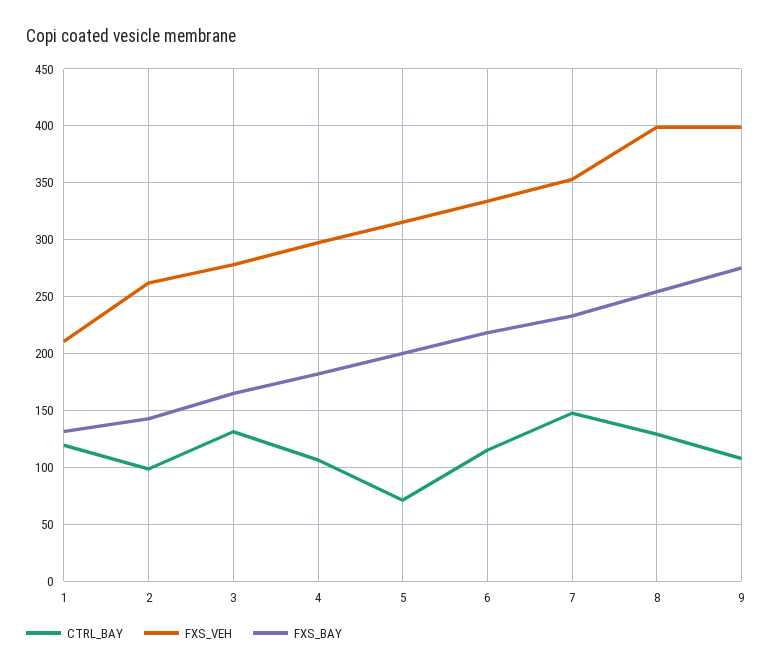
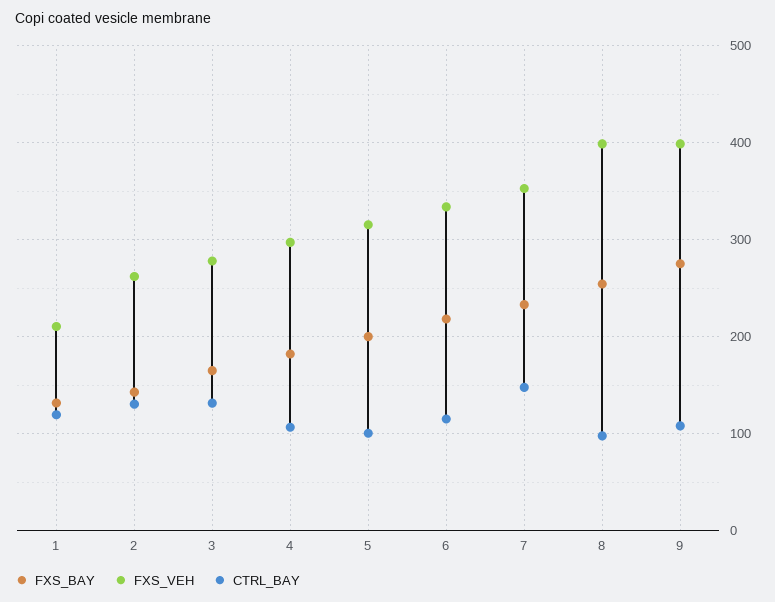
  {
    "CTRL_BAY": {
      "1": 120,
-     "2": 100,
+     "2": 130,
      "3": 130,
      "4": 110,
-     "5": 70,
+     "5": 100,
      "6": 120,
      "7": 150,
-     "8": 130,
+     "8": 100,
      "9": 110
    },
    "FXS_VEH": {
      "1": 210,
      "2": 260,
      "3": 280,
      "4": 300,
      "5": 320,
      "6": 330,
      "7": 350,
      "8": 400,
      "9": 400
    },
    "FXS_BAY": {
      "1": 130,
      "2": 140,
      "3": 170,
      "4": 180,
      "5": 200,
      "6": 220,
      "7": 230,
      "8": 250,
      "9": 280
    }
  }

